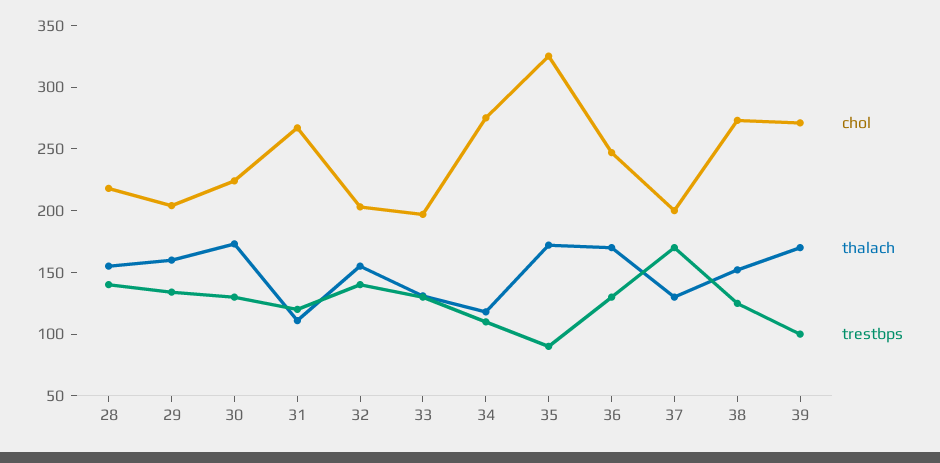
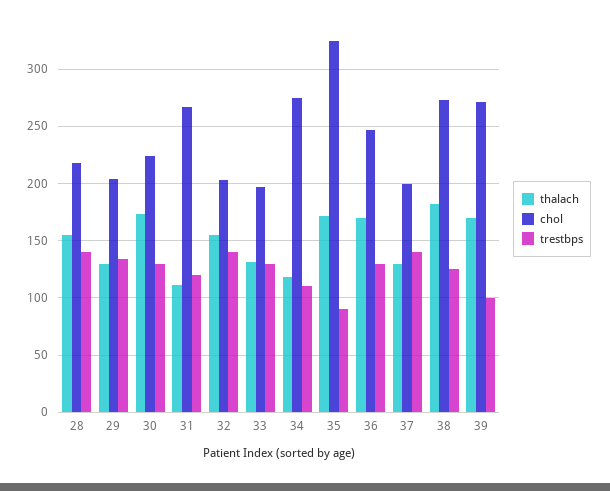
  {
    "chol": {
      "28": 220,
      "29": 200,
      "30": 220,
      "31": 270,
      "32": 200,
      "33": 200,
      "34": 280,
      "35": 330,
      "36": 250,
      "37": 200,
      "38": 270,
      "39": 270
    },
    "thalach": {
      "28": 160,
-     "29": 160,
+     "29": 130,
      "30": 170,
      "31": 110,
      "32": 160,
      "33": 130,
      "34": 120,
      "35": 170,
      "36": 170,
      "37": 130,
-     "38": 150,
+     "38": 180,
      "39": 170
    },
    "trestbps": {
      "28": 140,
      "29": 130,
      "30": 130,
      "31": 120,
      "32": 140,
      "33": 130,
      "34": 110,
      "35": 90,
      "36": 130,
-     "37": 170,
+     "37": 140,
      "38": 130,
      "39": 100
    }
  }

